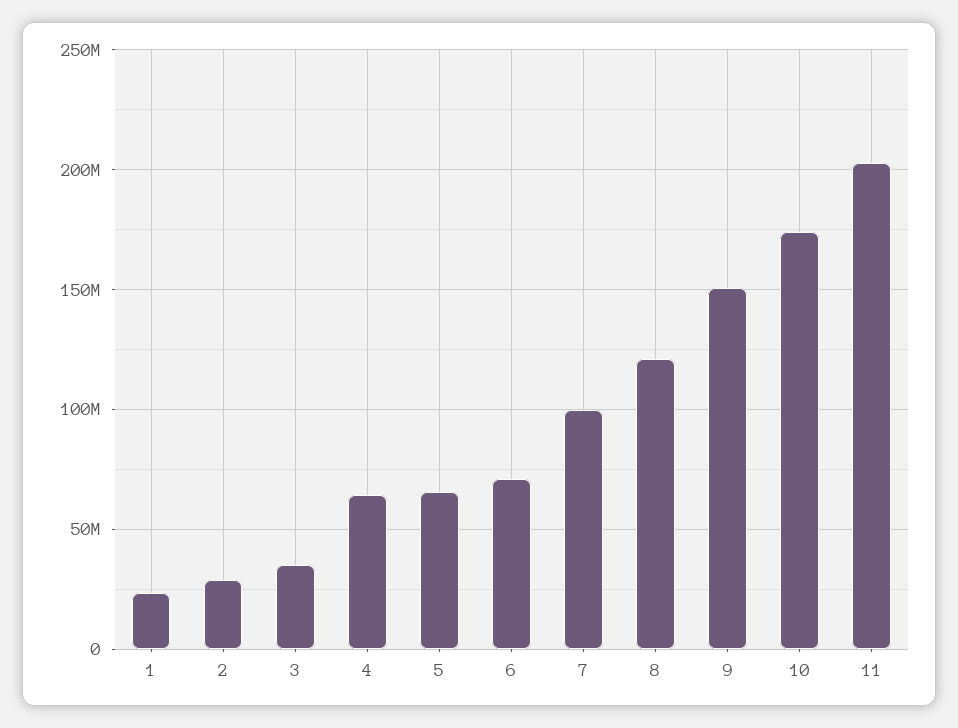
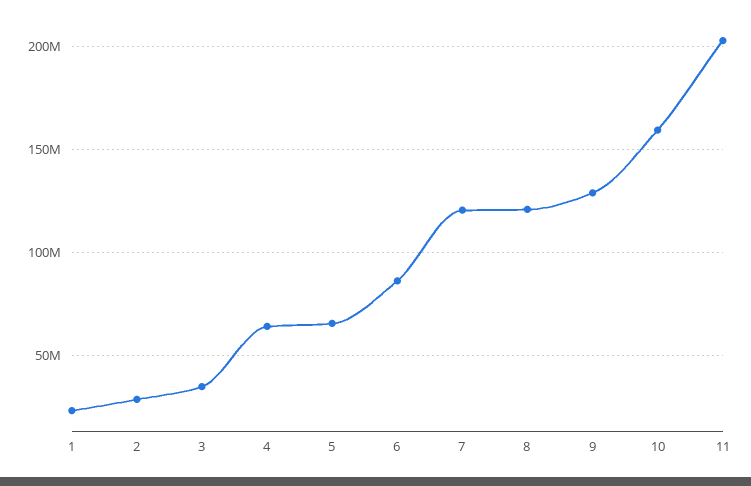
  {
    "1": 25000000,
    "2": 30000000,
    "3": 35000000,
    "4": 65000000,
    "5": 65000000,
-   "6": 70000000,
+   "6": 85000000,
-   "7": 100000000,
+   "7": 120000000,
    "8": 120000000,
-   "9": 150000000,
+   "9": 130000000,
-   "10": 175000000,
+   "10": 160000000,
    "11": 205000000
  }

